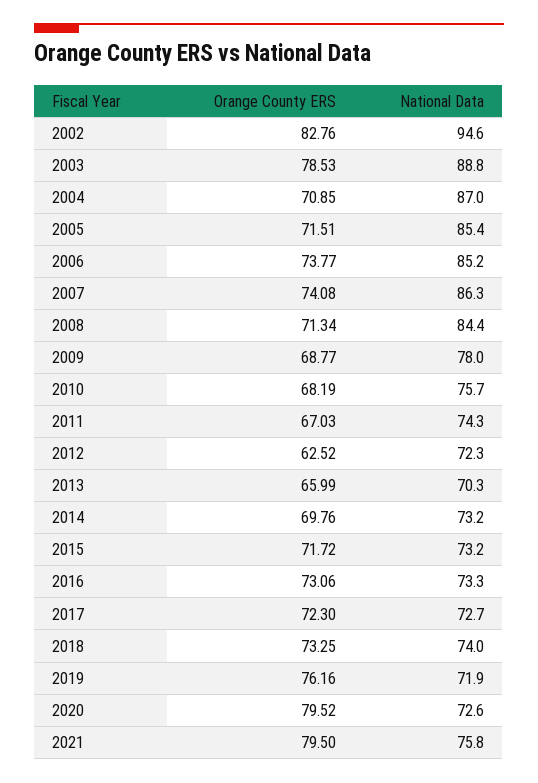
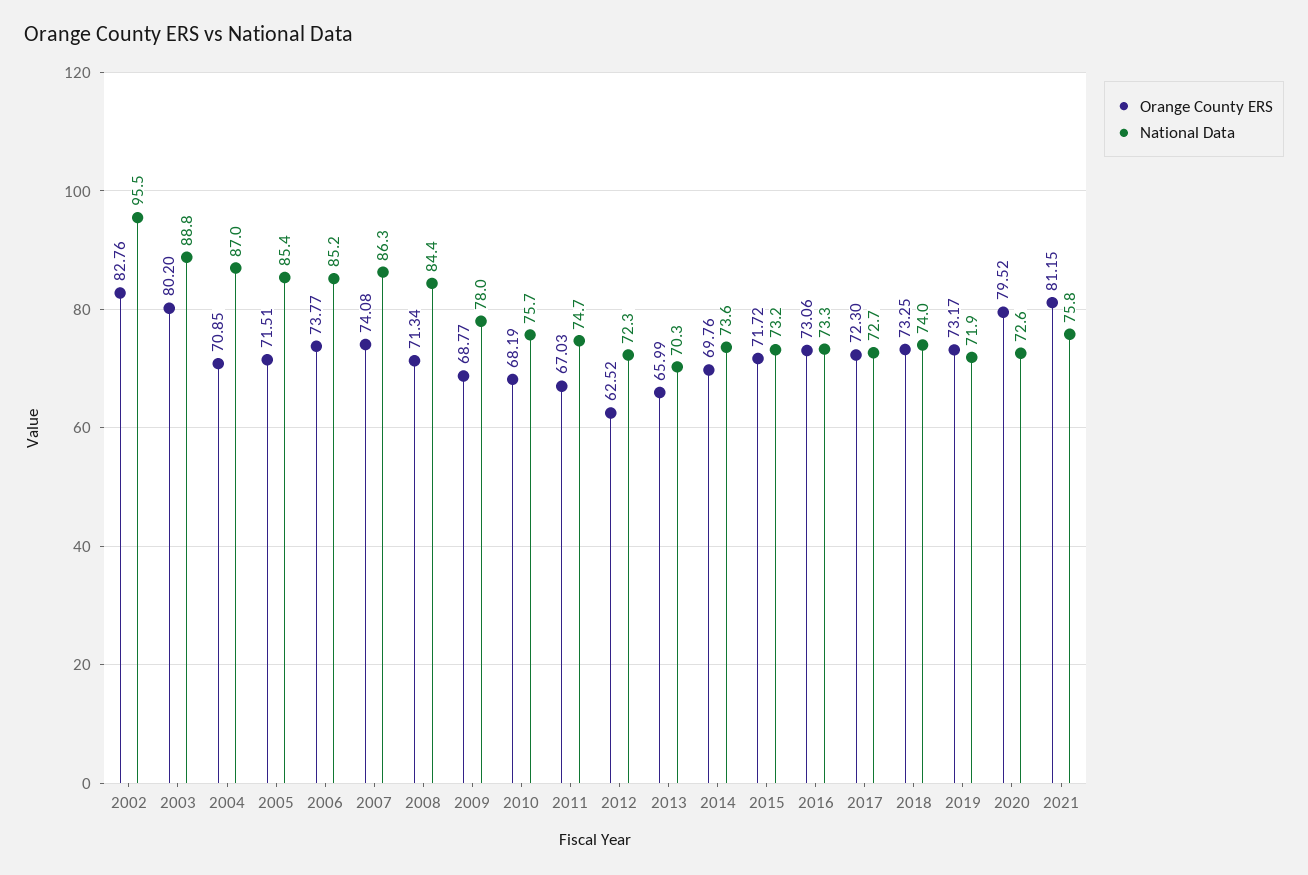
  {
    "Orange County ERS": {
      "2002": 82.76,
-     "2003": 78.53,
+     "2003": 80.2,
      "2004": 70.85,
      "2005": 71.51,
      "2006": 73.77,
      "2007": 74.08,
      "2008": 71.34,
      "2009": 68.77,
      "2010": 68.19,
      "2011": 67.03,
      "2012": 62.52,
      "2013": 65.99,
      "2014": 69.76,
      "2015": 71.72,
      "2016": 73.06,
      "2017": 72.3,
      "2018": 73.25,
-     "2019": 76.16,
+     "2019": 73.17,
      "2020": 79.52,
-     "2021": 79.5
+     "2021": 81.15
    },
    "National Data": {
-     "2002": 94.6,
+     "2002": 95.5,
      "2003": 88.8,
      "2004": 87,
      "2005": 85.4,
      "2006": 85.2,
      "2007": 86.3,
      "2008": 84.4,
      "2009": 78,
      "2010": 75.7,
-     "2011": 74.3,
+     "2011": 74.7,
      "2012": 72.3,
      "2013": 70.3,
-     "2014": 73.2,
+     "2014": 73.6,
      "2015": 73.2,
      "2016": 73.3,
      "2017": 72.7,
      "2018": 74,
      "2019": 71.9,
      "2020": 72.6,
      "2021": 75.8
    }
  }

